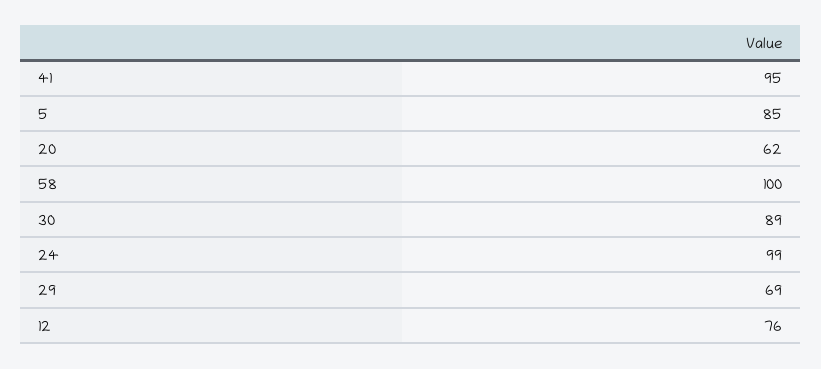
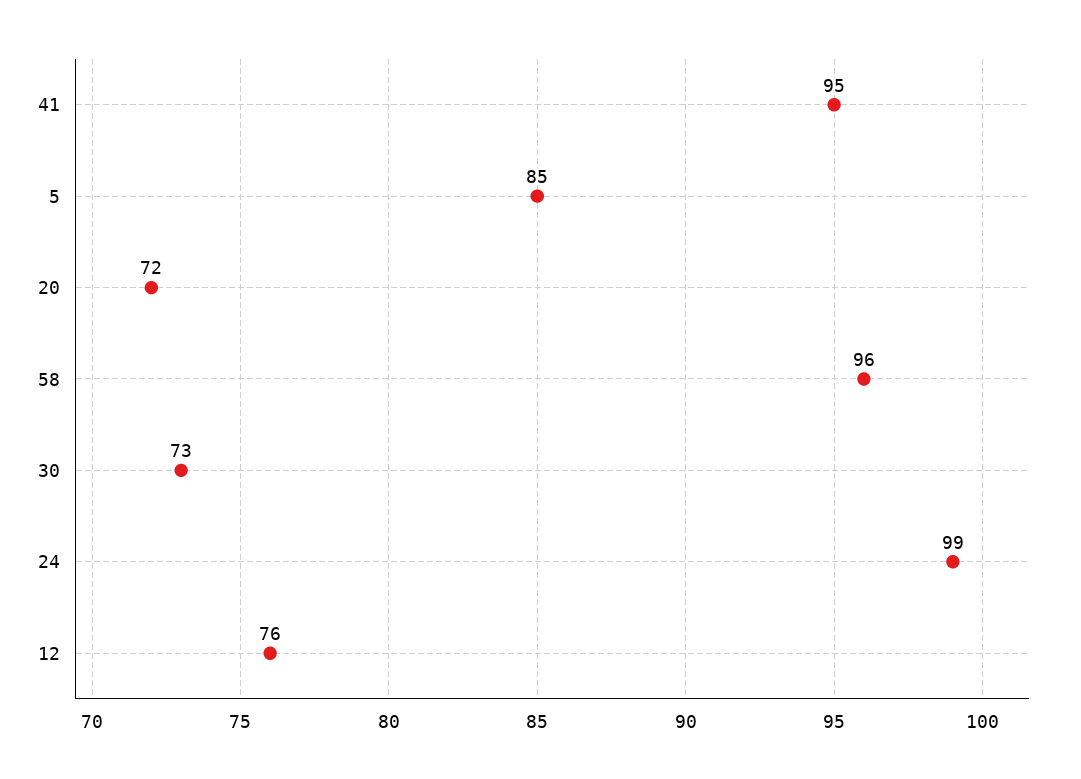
  {
    "41": 95,
    "5": 85,
-   "20": 62,
+   "20": 72,
-   "58": 100,
+   "58": 96,
-   "30": 89,
+   "30": 73,
    "24": 99,
-   "29": 69,
    "12": 76
  }

